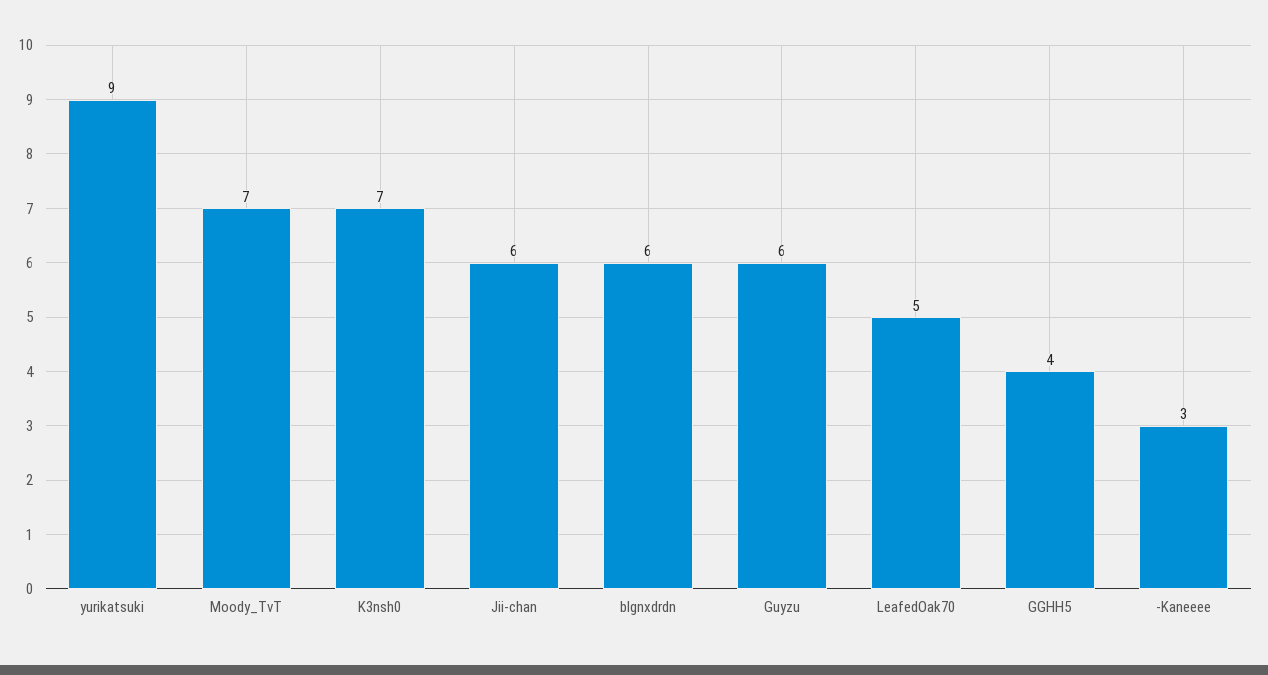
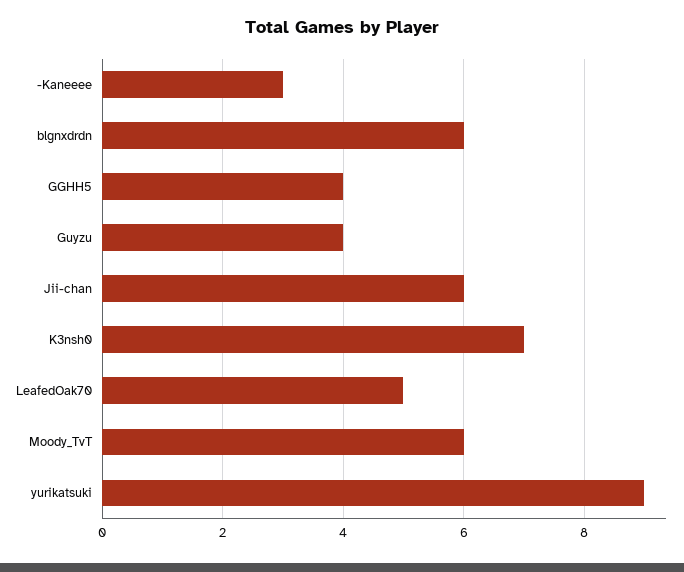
  {
    "yurikatsuki": 9,
-   "Moody_TvT": 7,
+   "Moody_TvT": 6,
    "K3nsh0": 7,
    "Jii-chan": 6,
    "blgnxdrdn": 6,
-   "Guyzu": 6,
+   "Guyzu": 4,
    "LeafedOak70": 5,
    "GGHH5": 4,
    "-Kaneeee": 3
  }

